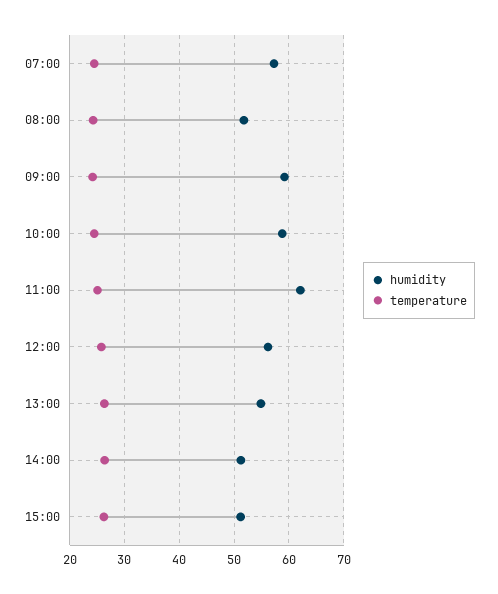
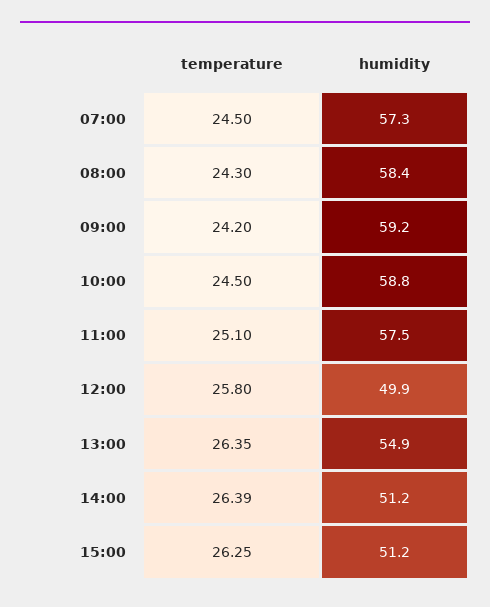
  {
    "humidity": {
      "07:00": 57.3,
-     "08:00": 52,
+     "08:00": 58.4,
      "09:00": 59.2,
      "10:00": 58.8,
-     "11:00": 62,
+     "11:00": 57.5,
-     "12:00": 56,
+     "12:00": 49.9,
      "13:00": 54.9,
      "14:00": 51.2,
      "15:00": 51.2
    },
    "temperature": {
      "07:00": 24.5,
      "08:00": 24.3,
      "09:00": 24.2,
      "10:00": 24.5,
      "11:00": 25.1,
      "12:00": 25.8,
      "13:00": 26.35,
      "14:00": 26.39,
      "15:00": 26.25
    }
  }

